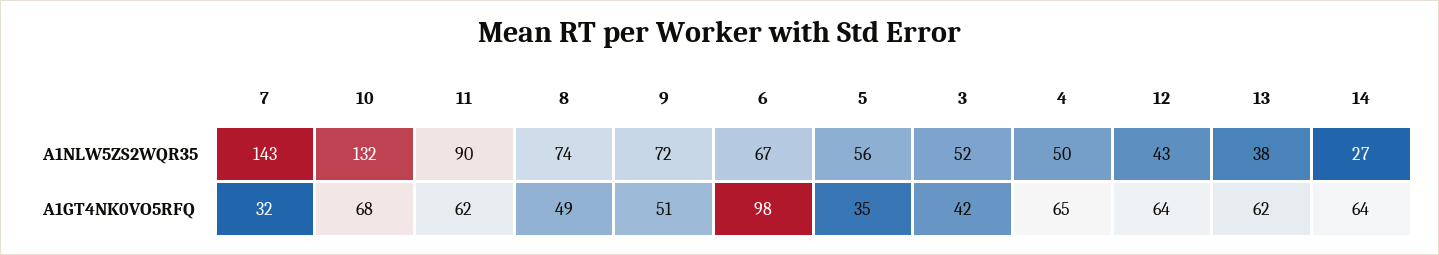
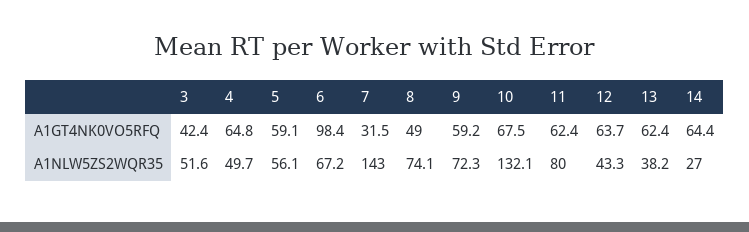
  {
    "7": {
      "A1NLW5ZS2WQR35": 143,
      "A1GT4NK0VO5RFQ": 31.5
    },
    "10": {
      "A1NLW5ZS2WQR35": 132.1,
      "A1GT4NK0VO5RFQ": 67.5
    },
    "11": {
-     "A1NLW5ZS2WQR35": 90,
+     "A1NLW5ZS2WQR35": 80,
      "A1GT4NK0VO5RFQ": 62.4
    },
    "8": {
      "A1NLW5ZS2WQR35": 74.1,
      "A1GT4NK0VO5RFQ": 49
    },
    "9": {
      "A1NLW5ZS2WQR35": 72.3,
-     "A1GT4NK0VO5RFQ": 51
+     "A1GT4NK0VO5RFQ": 59.2
    },
    "6": {
      "A1NLW5ZS2WQR35": 67.2,
      "A1GT4NK0VO5RFQ": 98.4
    },
    "5": {
      "A1NLW5ZS2WQR35": 56.1,
-     "A1GT4NK0VO5RFQ": 35
+     "A1GT4NK0VO5RFQ": 59.1
    },
    "3": {
      "A1NLW5ZS2WQR35": 51.6,
      "A1GT4NK0VO5RFQ": 42.4
    },
    "4": {
      "A1NLW5ZS2WQR35": 49.7,
      "A1GT4NK0VO5RFQ": 64.8
    },
    "12": {
      "A1NLW5ZS2WQR35": 43.3,
      "A1GT4NK0VO5RFQ": 63.7
    },
    "13": {
      "A1NLW5ZS2WQR35": 38.2,
      "A1GT4NK0VO5RFQ": 62.4
    },
    "14": {
      "A1NLW5ZS2WQR35": 27,
      "A1GT4NK0VO5RFQ": 64.4
    }
  }

